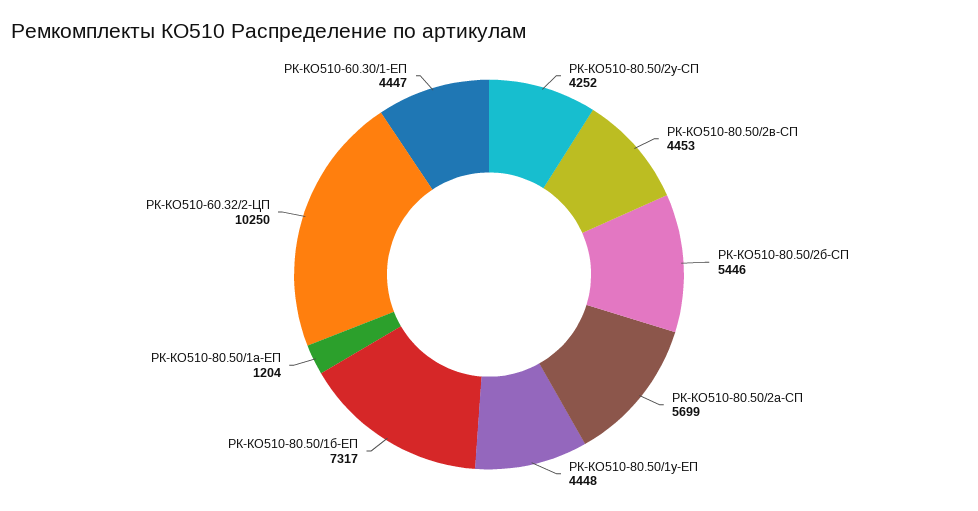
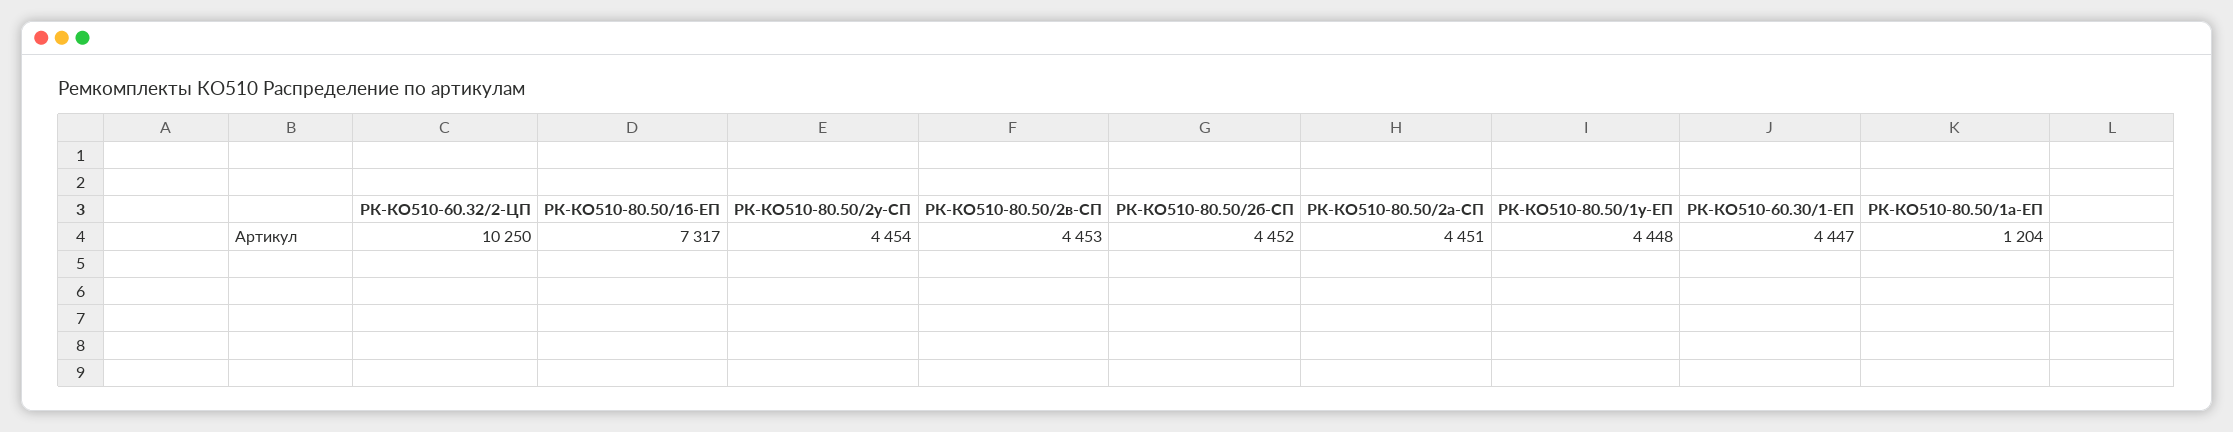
  {
-   "РК-КО510-80.50/2у-СП": 4252,
+   "РК-КО510-80.50/2у-СП": 4454,
    "РК-КО510-80.50/2в-СП": 4453,
-   "РК-КО510-80.50/2б-СП": 5446,
+   "РК-КО510-80.50/2б-СП": 4452,
-   "РК-КО510-80.50/2а-СП": 5699,
+   "РК-КО510-80.50/2а-СП": 4451,
    "РК-КО510-80.50/1у-ЕП": 4448,
    "РК-КО510-80.50/1б-ЕП": 7317,
    "РК-КО510-80.50/1а-ЕП": 1204,
    "РК-КО510-60.32/2-ЦП": 10250,
    "РК-КО510-60.30/1-ЕП": 4447
  }

